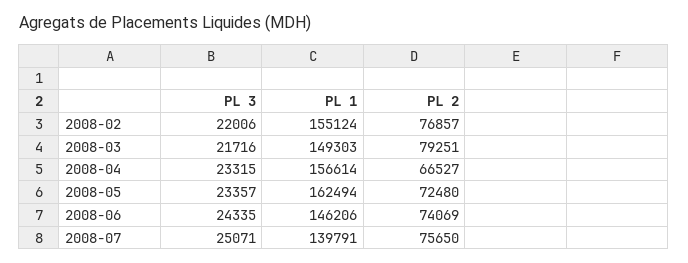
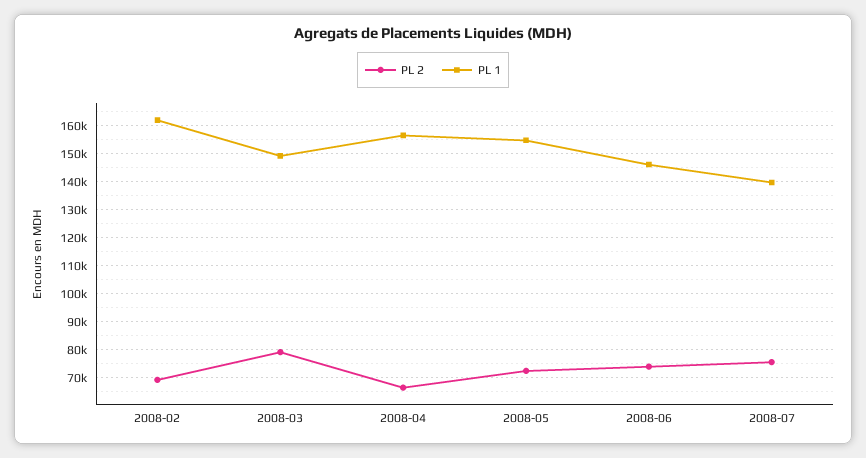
  {
-   "PL 3": {
-     "2008-02": 22006,
-     "2008-03": 21716,
-     "2008-04": 23315,
-     "2008-05": 23357,
-     "2008-06": 24335,
-     "2008-07": 25071
-   },
    "PL 1": {
-     "2008-02": 155124,
+     "2008-02": 162500,
      "2008-03": 149303,
      "2008-04": 156614,
-     "2008-05": 162494,
+     "2008-05": 155000,
      "2008-06": 146206,
      "2008-07": 139791
    },
    "PL 2": {
-     "2008-02": 76857,
+     "2008-02": 70000,
      "2008-03": 79251,
      "2008-04": 66527,
      "2008-05": 72480,
      "2008-06": 74069,
      "2008-07": 75650
    }
  }

